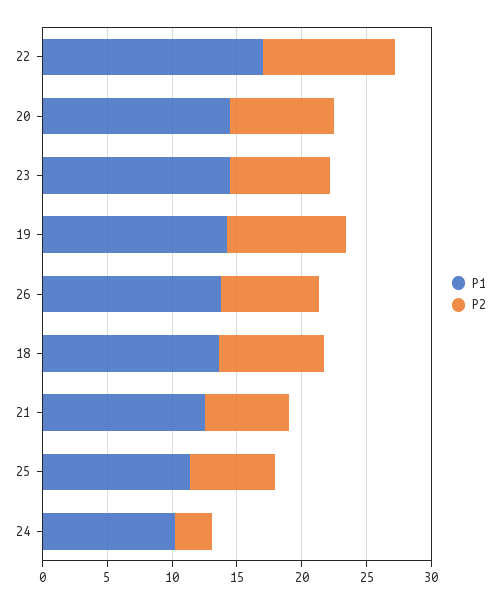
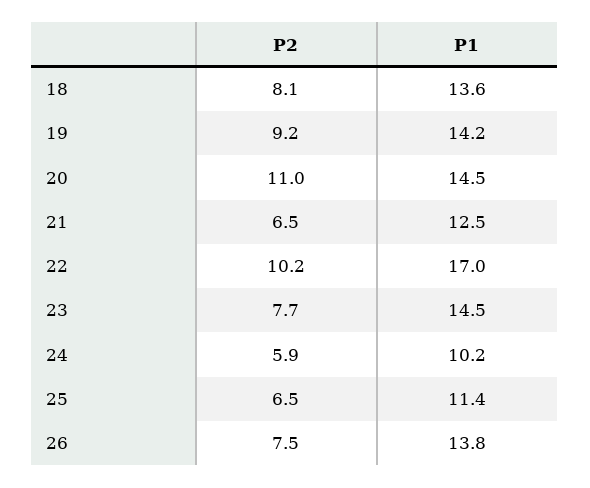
  {
    "P1": {
      "22": 17,
      "20": 14.5,
      "23": 14.5,
      "19": 14.2,
      "26": 13.8,
      "18": 13.6,
      "21": 12.5,
      "25": 11.4,
      "24": 10.2
    },
    "P2": {
      "22": 10.2,
-     "20": 8,
+     "20": 11,
      "23": 7.7,
      "19": 9.2,
      "26": 7.5,
      "18": 8.1,
      "21": 6.5,
      "25": 6.5,
-     "24": 3
+     "24": 5.9
    }
  }

